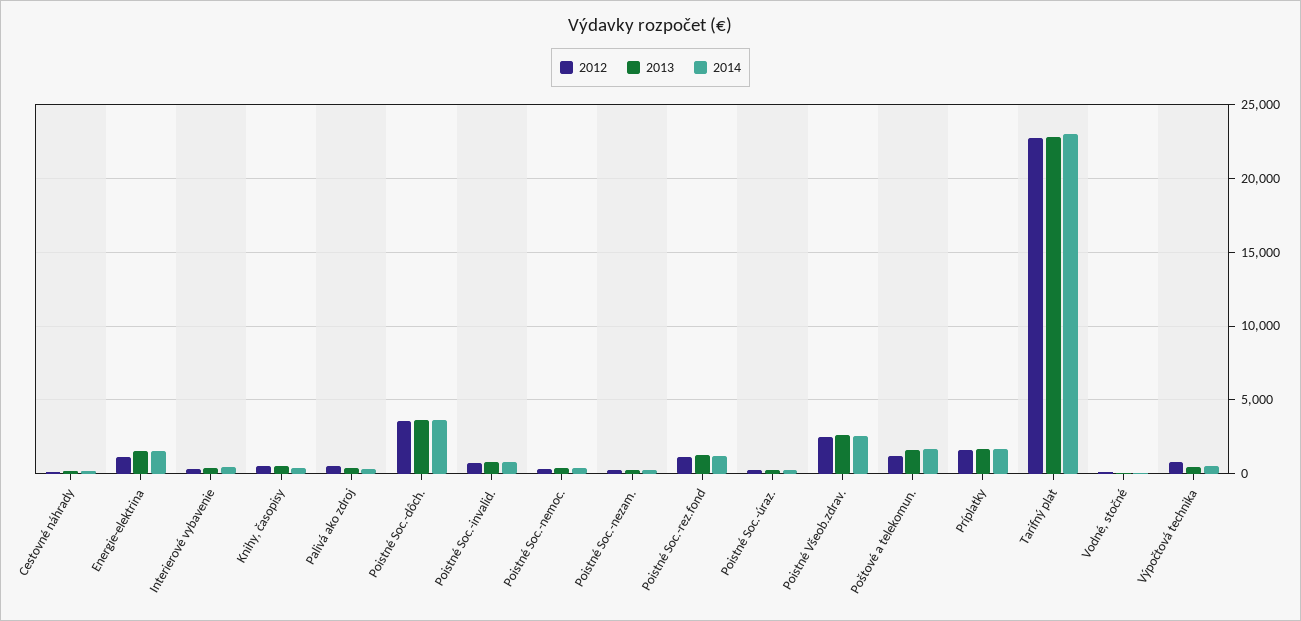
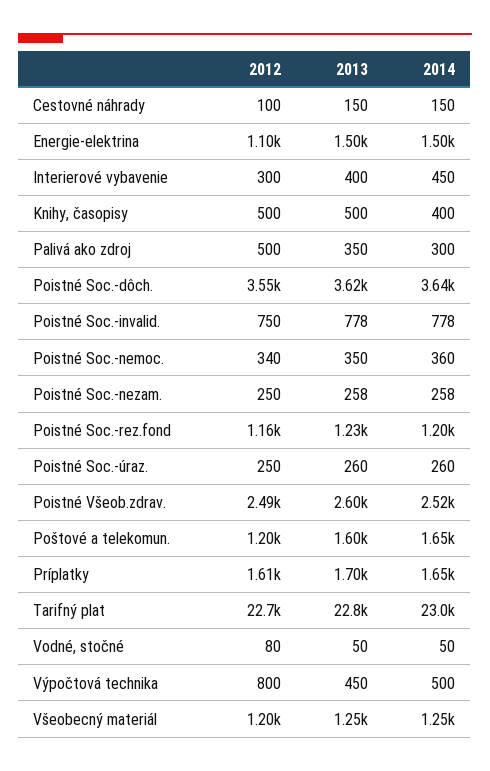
  {
    "2012": {
      "Cestovné náhrady": 100,
      "Energie-elektrina": 1100,
      "Interierové vybavenie": 300,
      "Knihy, časopisy": 500,
      "Palivá ako zdroj": 500,
      "Poistné Soc.-dôch.": 3550,
      "Poistné Soc.-invalid.": 750,
      "Poistné Soc.-nemoc.": 340,
      "Poistné Soc.-nezam.": 250,
      "Poistné Soc.-rez.fond": 1160,
      "Poistné Soc.-úraz.": 250,
      "Poistné Všeob.zdrav.": 2490,
      "Poštové a telekomun.": 1200,
      "Príplatky": 1610,
      "Tarifný plat": 22700,
      "Vodné, stočné": 80,
-     "Výpočtová technika": 800
+     "Výpočtová technika": 800,
+     "Všeobecný materiál": 1200
    },
    "2013": {
      "Cestovné náhrady": 150,
      "Energie-elektrina": 1500,
      "Interierové vybavenie": 400,
      "Knihy, časopisy": 500,
      "Palivá ako zdroj": 350,
      "Poistné Soc.-dôch.": 3620,
      "Poistné Soc.-invalid.": 778,
      "Poistné Soc.-nemoc.": 350,
      "Poistné Soc.-nezam.": 258,
      "Poistné Soc.-rez.fond": 1230,
      "Poistné Soc.-úraz.": 260,
      "Poistné Všeob.zdrav.": 2600,
      "Poštové a telekomun.": 1600,
      "Príplatky": 1700,
      "Tarifný plat": 22800,
      "Vodné, stočné": 50,
-     "Výpočtová technika": 450
+     "Výpočtová technika": 450,
+     "Všeobecný materiál": 1250
    },
    "2014": {
      "Cestovné náhrady": 150,
      "Energie-elektrina": 1500,
      "Interierové vybavenie": 450,
      "Knihy, časopisy": 400,
      "Palivá ako zdroj": 300,
      "Poistné Soc.-dôch.": 3640,
      "Poistné Soc.-invalid.": 778,
      "Poistné Soc.-nemoc.": 360,
      "Poistné Soc.-nezam.": 258,
      "Poistné Soc.-rez.fond": 1200,
      "Poistné Soc.-úraz.": 260,
      "Poistné Všeob.zdrav.": 2520,
      "Poštové a telekomun.": 1650,
      "Príplatky": 1650,
      "Tarifný plat": 23000,
      "Vodné, stočné": 50,
-     "Výpočtová technika": 500
+     "Výpočtová technika": 500,
+     "Všeobecný materiál": 1250
    }
  }

